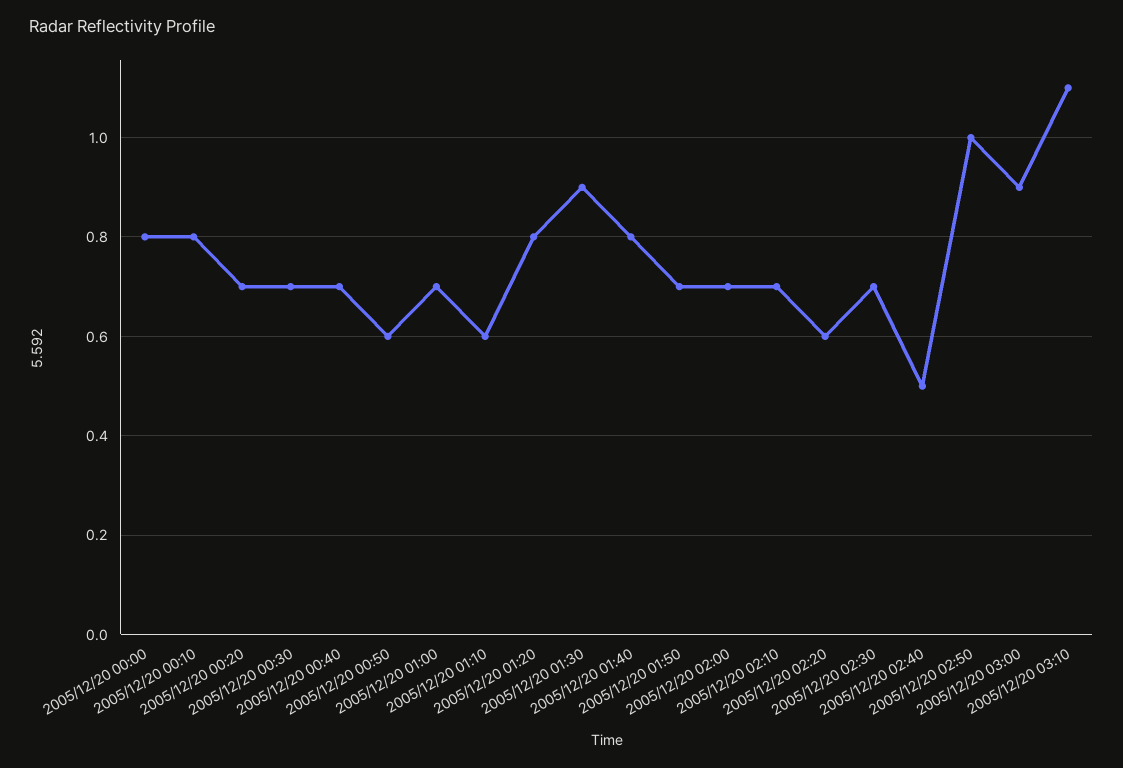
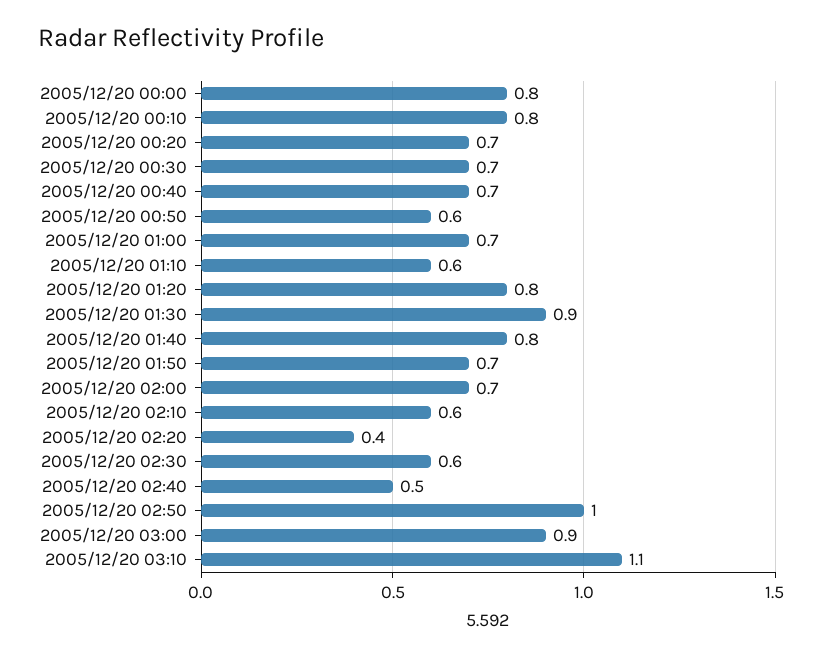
  {
    "2005/12/20 00:00": 0.8,
    "2005/12/20 00:10": 0.8,
    "2005/12/20 00:20": 0.7,
    "2005/12/20 00:30": 0.7,
    "2005/12/20 00:40": 0.7,
    "2005/12/20 00:50": 0.6,
    "2005/12/20 01:00": 0.7,
    "2005/12/20 01:10": 0.6,
    "2005/12/20 01:20": 0.8,
    "2005/12/20 01:30": 0.9,
    "2005/12/20 01:40": 0.8,
    "2005/12/20 01:50": 0.7,
    "2005/12/20 02:00": 0.7,
-   "2005/12/20 02:10": 0.7,
+   "2005/12/20 02:10": 0.6,
-   "2005/12/20 02:20": 0.6,
+   "2005/12/20 02:20": 0.4,
-   "2005/12/20 02:30": 0.7,
+   "2005/12/20 02:30": 0.6,
    "2005/12/20 02:40": 0.5,
    "2005/12/20 02:50": 1,
    "2005/12/20 03:00": 0.9,
    "2005/12/20 03:10": 1.1
  }

